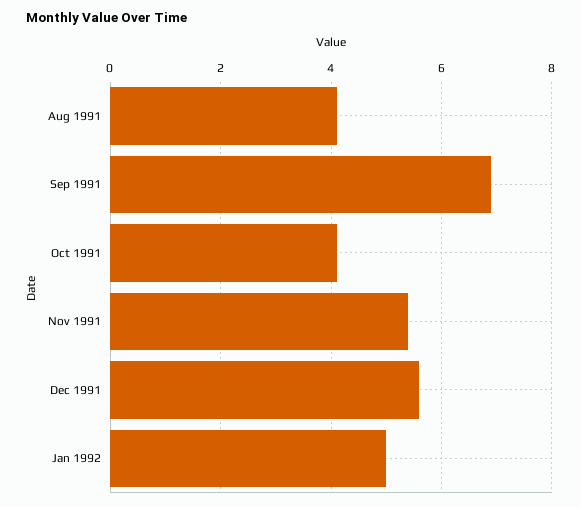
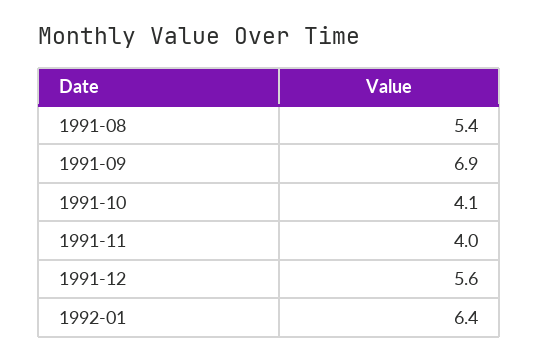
  {
-   "Aug 1991": 4,
+   "Aug 1991": 5.4,
    "Sep 1991": 6.9,
    "Oct 1991": 4.1,
-   "Nov 1991": 5.5,
+   "Nov 1991": 4,
    "Dec 1991": 5.6,
-   "Jan 1992": 5
+   "Jan 1992": 6.4
  }

